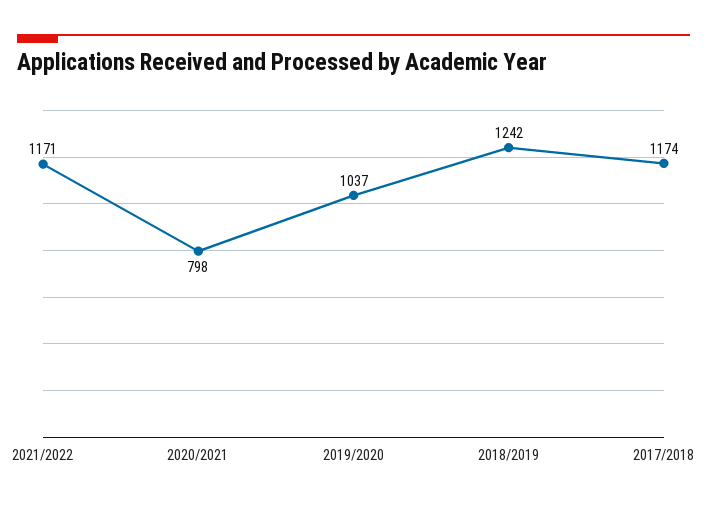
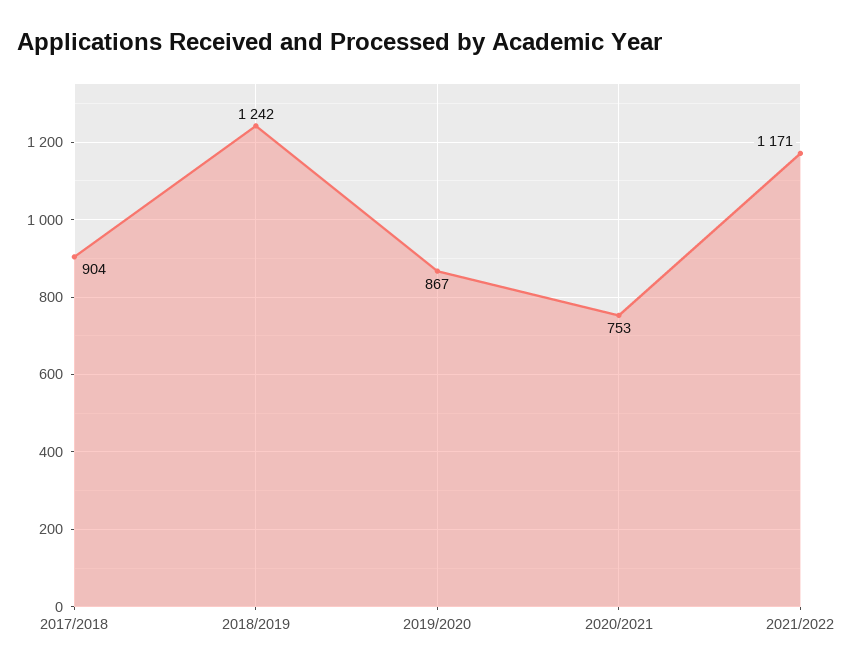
  {
    "2021/2022": 1171,
-   "2020/2021": 798,
+   "2020/2021": 753,
-   "2019/2020": 1037,
+   "2019/2020": 867,
    "2018/2019": 1242,
-   "2017/2018": 1174
+   "2017/2018": 904
  }

